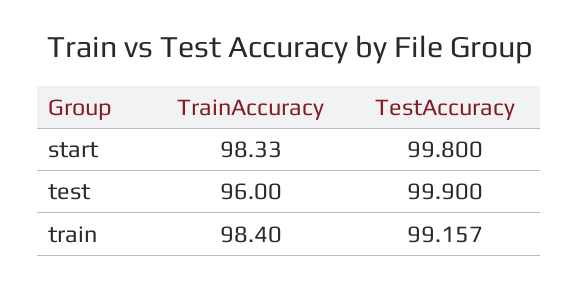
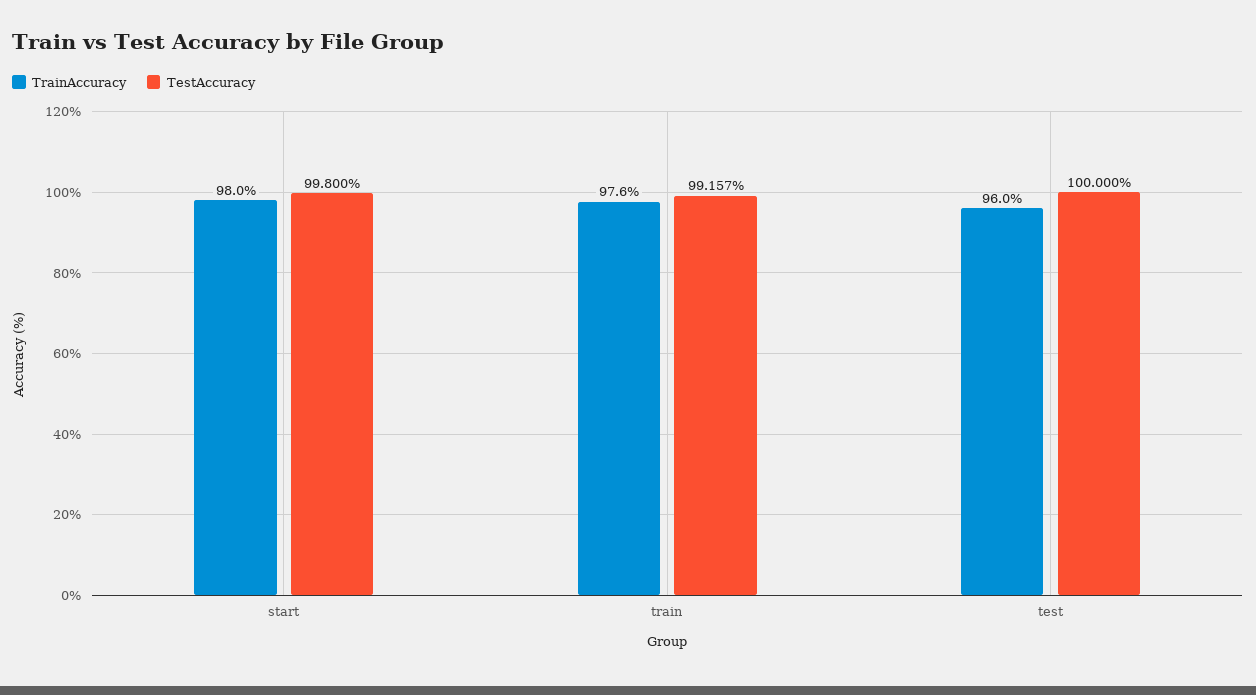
  {
    "TrainAccuracy": {
-     "start": 98.33,
+     "start": 98,
      "test": 96,
-     "train": 98.4
+     "train": 97.6
    },
    "TestAccuracy": {
      "start": 99.8,
-     "test": 99.9,
+     "test": 100,
      "train": 99.157
    }
  }

